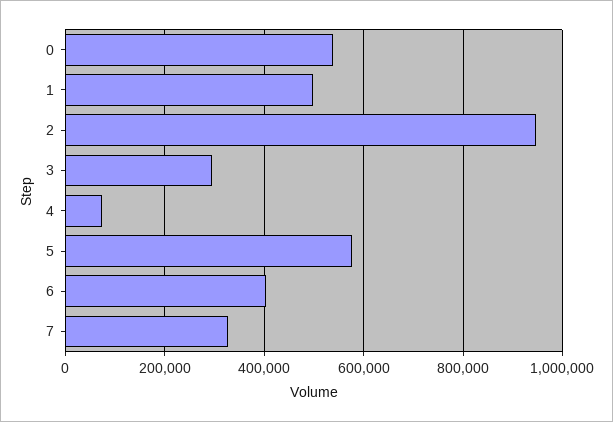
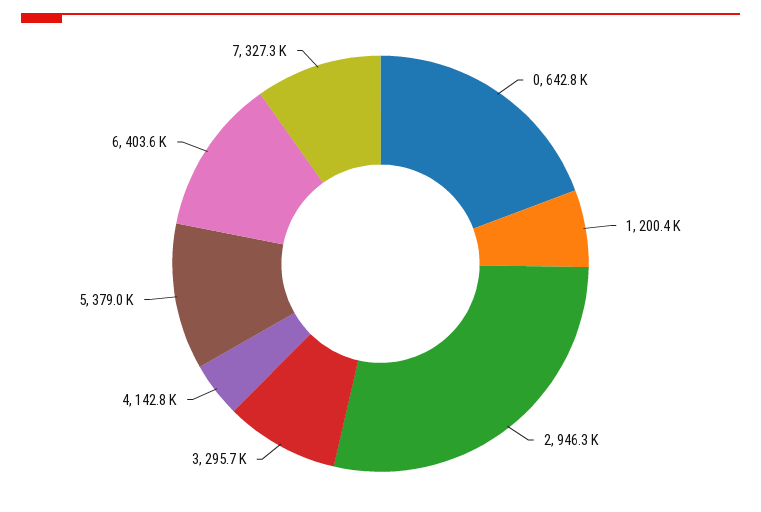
  {
-   "0": 540000,
+   "0": 642800,
-   "1": 500000,
+   "1": 200400,
    "2": 946300,
    "3": 295700,
-   "4": 80000,
+   "4": 142800,
-   "5": 580000,
+   "5": 379000,
    "6": 403600,
    "7": 327300
  }

